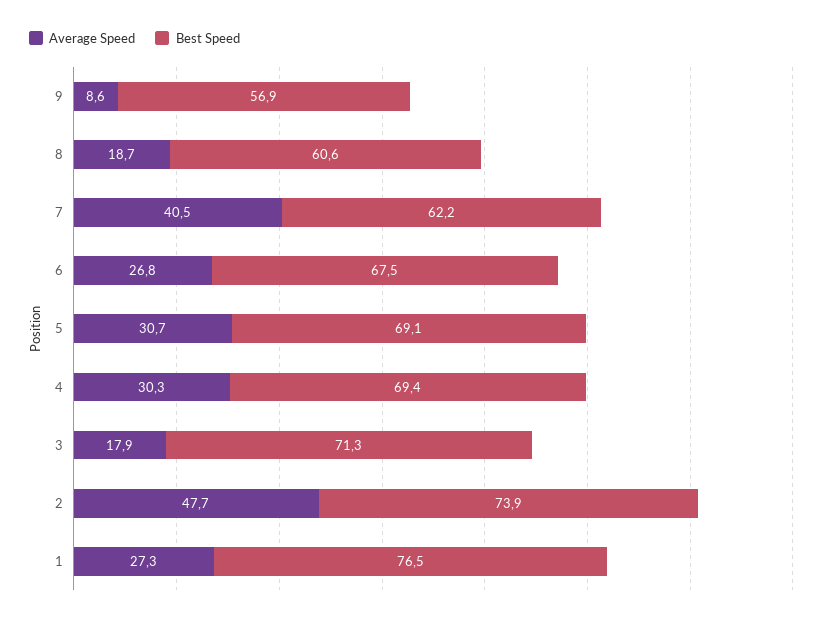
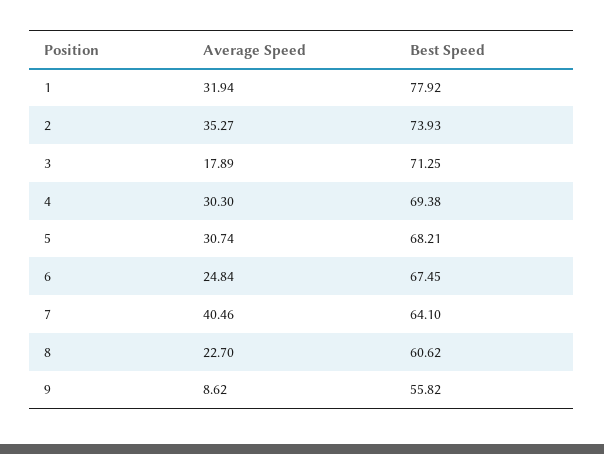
  {
    "Average Speed": {
      "9": 8.62,
-     "8": 18.7,
+     "8": 22.7,
      "7": 40.46,
-     "6": 26.8,
+     "6": 24.84,
      "5": 30.74,
      "4": 30.3,
      "3": 17.89,
-     "2": 47.7,
+     "2": 35.27,
-     "1": 27.3
+     "1": 31.94
    },
    "Best Speed": {
-     "9": 56.9,
+     "9": 55.82,
      "8": 60.62,
-     "7": 62.2,
+     "7": 64.1,
      "6": 67.45,
-     "5": 69.1,
+     "5": 68.21,
      "4": 69.38,
      "3": 71.25,
      "2": 73.93,
-     "1": 76.5
+     "1": 77.92
    }
  }

